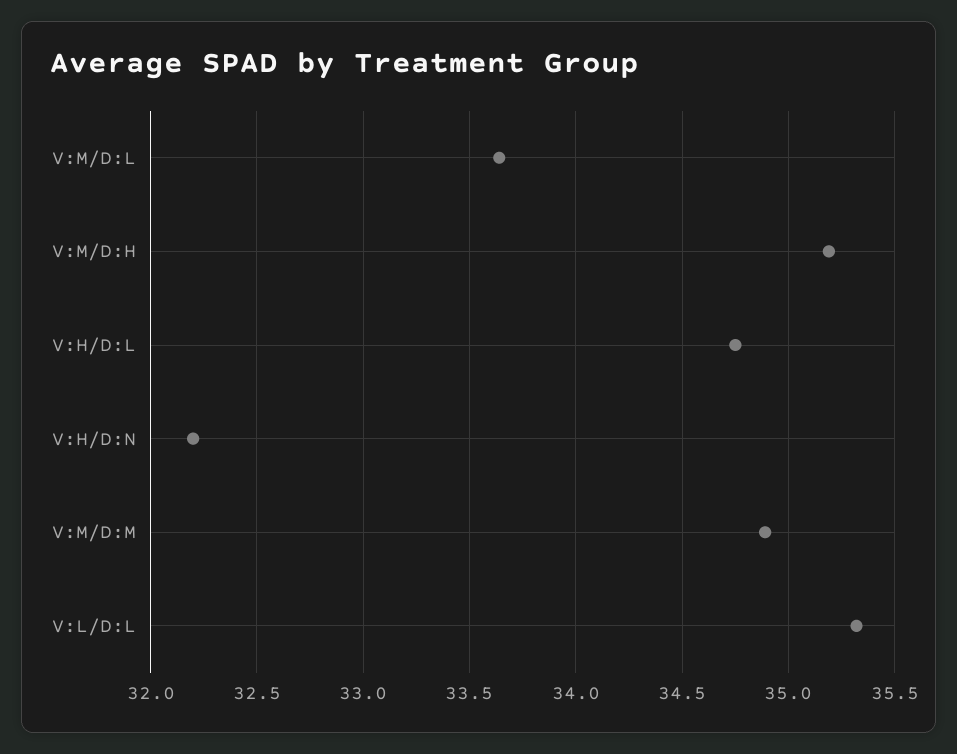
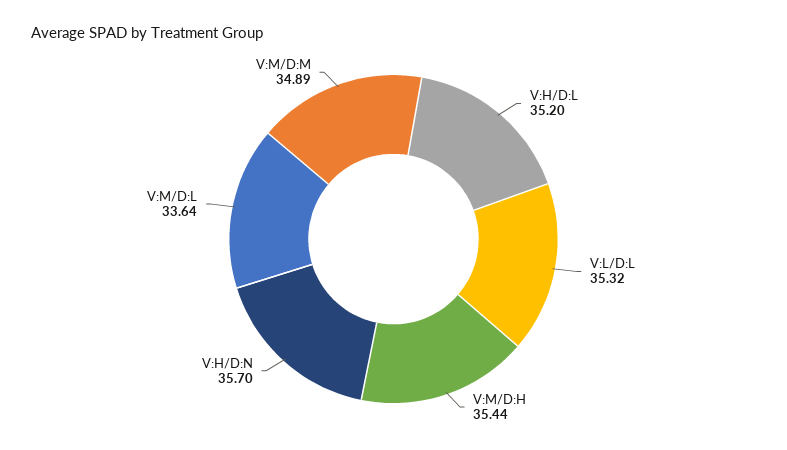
  {
    "V:M/D:L": 33.64,
-   "V:M/D:H": 35.2,
+   "V:M/D:H": 35.44,
-   "V:H/D:L": 34.75,
+   "V:H/D:L": 35.2,
-   "V:H/D:N": 32.2,
+   "V:H/D:N": 35.7,
    "V:M/D:M": 34.89,
    "V:L/D:L": 35.32
  }

